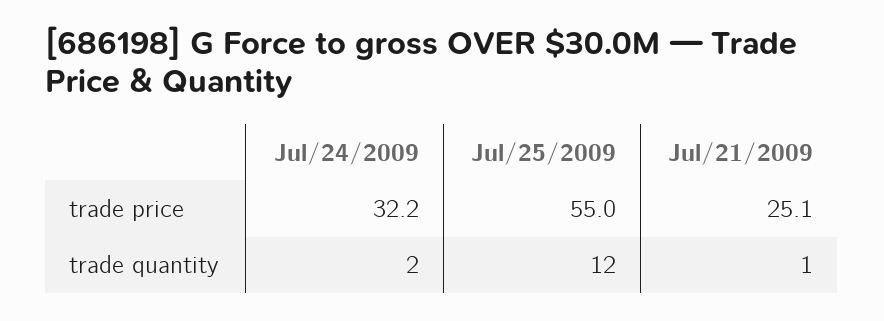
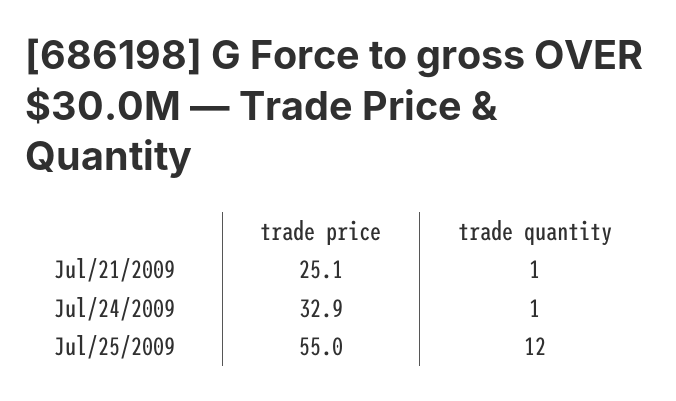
  {
    "Jul/24/2009": {
-     "trade price": 32.2,
+     "trade price": 32.9,
-     "trade quantity": 2
+     "trade quantity": 1
    },
    "Jul/25/2009": {
      "trade price": 55,
      "trade quantity": 12
    },
    "Jul/21/2009": {
      "trade price": 25.1,
      "trade quantity": 1
    }
  }

